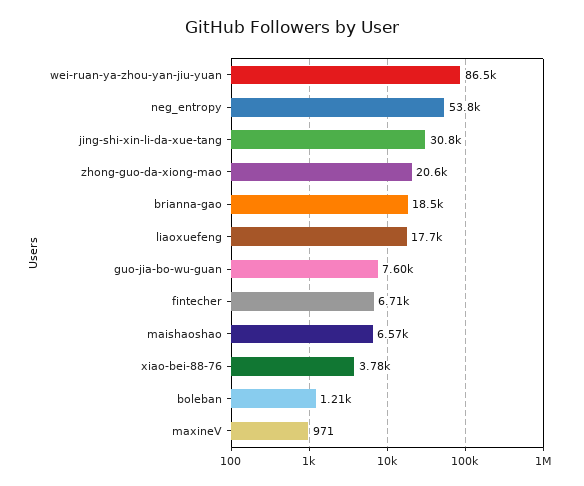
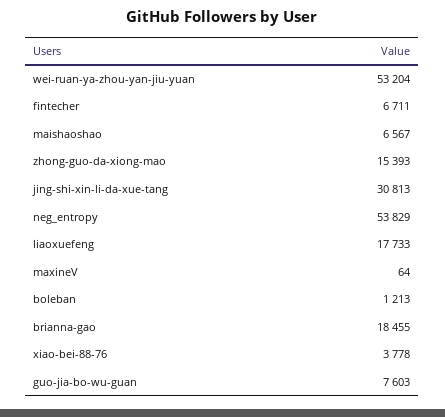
  {
-   "wei-ruan-ya-zhou-yan-jiu-yuan": 86500,
+   "wei-ruan-ya-zhou-yan-jiu-yuan": 53204,
    "neg_entropy": 53829,
    "jing-shi-xin-li-da-xue-tang": 30813,
-   "zhong-guo-da-xiong-mao": 20600,
+   "zhong-guo-da-xiong-mao": 15393,
    "brianna-gao": 18455,
    "liaoxuefeng": 17733,
    "guo-jia-bo-wu-guan": 7603,
    "fintecher": 6711,
    "maishaoshao": 6567,
    "xiao-bei-88-76": 3778,
    "boleban": 1213,
-   "maxineV": 971
+   "maxineV": 64
  }

